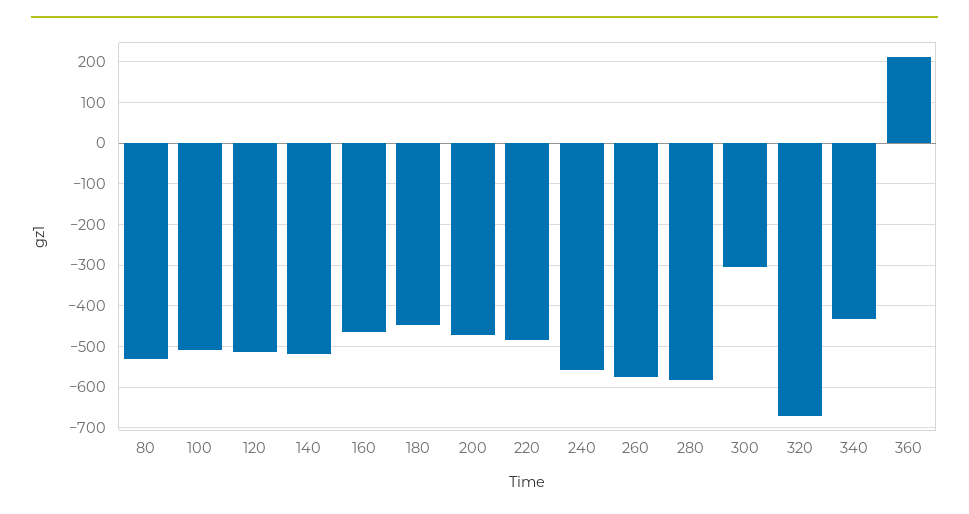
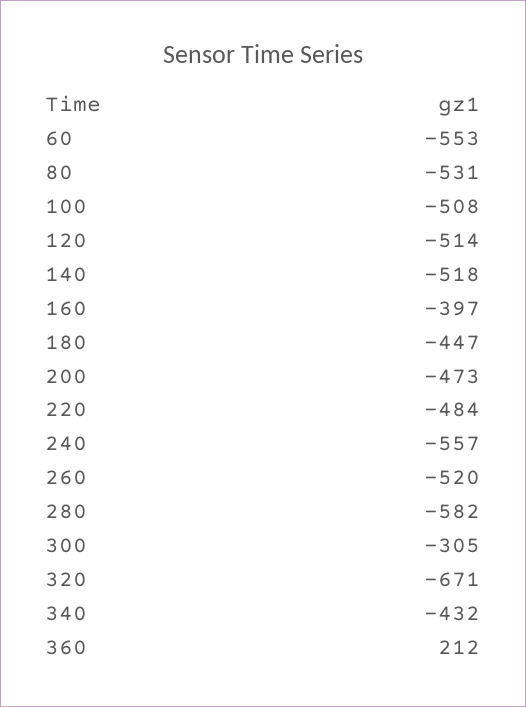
  {
    "80": -531,
    "100": -508,
    "120": -514,
    "140": -518,
-   "160": -460,
+   "160": -397,
    "180": -447,
    "200": -473,
    "220": -484,
    "240": -557,
-   "260": -580,
+   "260": -520,
    "280": -582,
    "300": -305,
    "320": -671,
    "340": -432,
-   "360": 212
+   "360": 212,
+   "60": -553
  }

